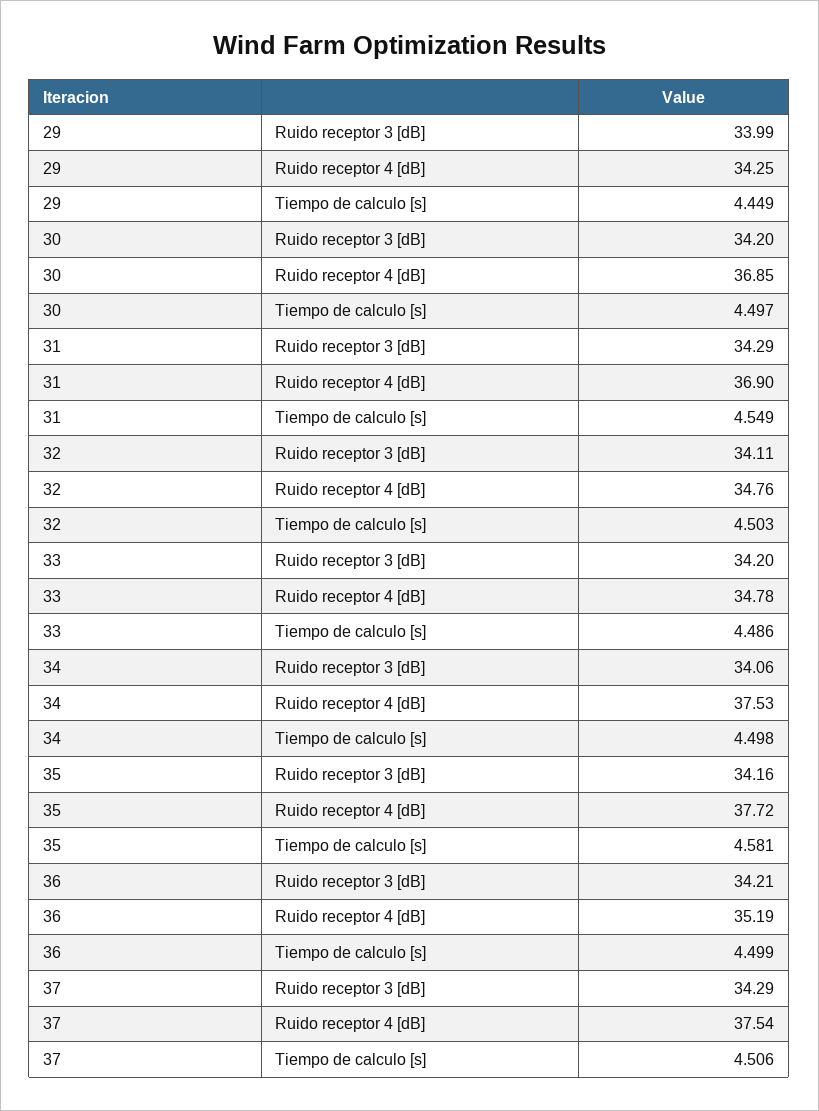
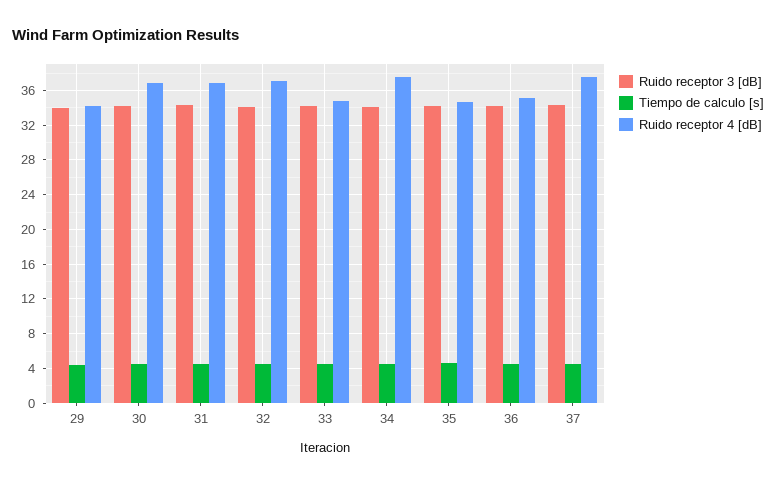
  {
    "Ruido receptor 3 [dB]": {
      "29": 33.99,
      "30": 34.2,
      "31": 34.29,
      "32": 34.11,
      "33": 34.2,
      "34": 34.06,
      "35": 34.16,
      "36": 34.21,
      "37": 34.29
    },
    "Ruido receptor 4 [dB]": {
      "29": 34.25,
      "30": 36.85,
      "31": 36.9,
-     "32": 34.76,
+     "32": 37,
      "33": 34.78,
      "34": 37.53,
-     "35": 37.72,
+     "35": 35,
      "36": 35.19,
      "37": 37.54
    },
    "Tiempo de calculo [s]": {
      "29": 4.449,
      "30": 4.497,
      "31": 4.549,
      "32": 4.503,
      "33": 4.486,
      "34": 4.498,
      "35": 4.581,
      "36": 4.499,
      "37": 4.506
    }
  }

